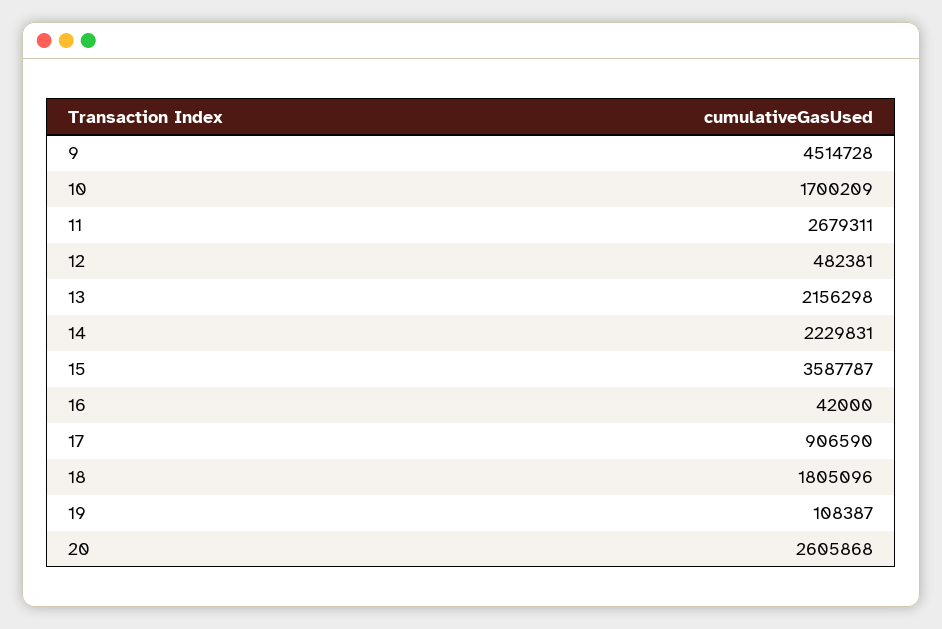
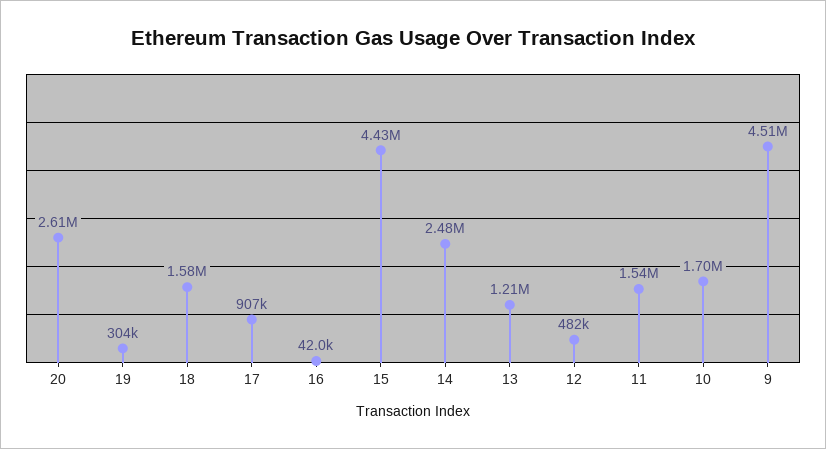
  {
    "9": 4514728,
    "10": 1700209,
-   "11": 2679311,
+   "11": 1540000,
    "12": 482381,
-   "13": 2156298,
+   "13": 1210000,
-   "14": 2229831,
+   "14": 2480000,
-   "15": 3587787,
+   "15": 4430000,
    "16": 42000,
    "17": 906590,
-   "18": 1805096,
+   "18": 1580000,
-   "19": 108387,
+   "19": 304000,
    "20": 2605868
  }

